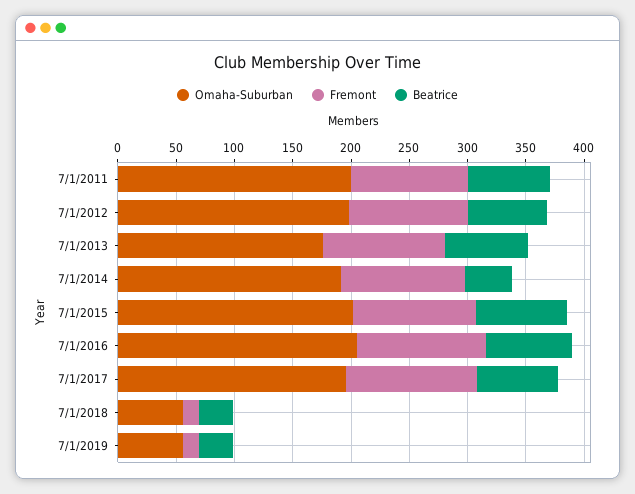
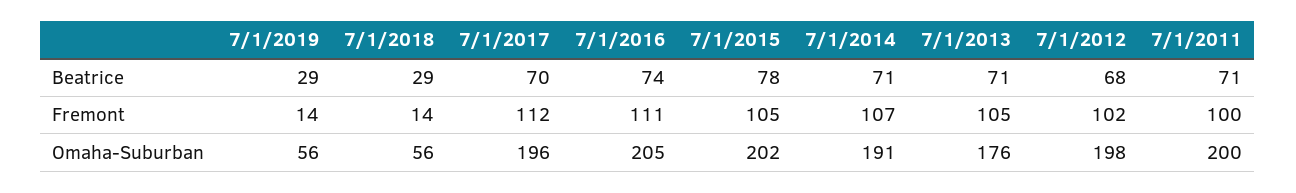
  {
    "Omaha-Suburban": {
      "7/1/2011": 200,
      "7/1/2012": 198,
      "7/1/2013": 176,
      "7/1/2014": 191,
      "7/1/2015": 202,
      "7/1/2016": 205,
      "7/1/2017": 196,
      "7/1/2018": 56,
      "7/1/2019": 56
    },
    "Fremont": {
      "7/1/2011": 100,
      "7/1/2012": 102,
      "7/1/2013": 105,
      "7/1/2014": 107,
      "7/1/2015": 105,
      "7/1/2016": 111,
      "7/1/2017": 112,
      "7/1/2018": 14,
      "7/1/2019": 14
    },
    "Beatrice": {
      "7/1/2011": 71,
      "7/1/2012": 68,
      "7/1/2013": 71,
-     "7/1/2014": 40,
+     "7/1/2014": 71,
      "7/1/2015": 78,
      "7/1/2016": 74,
      "7/1/2017": 70,
      "7/1/2018": 29,
      "7/1/2019": 29
    }
  }

